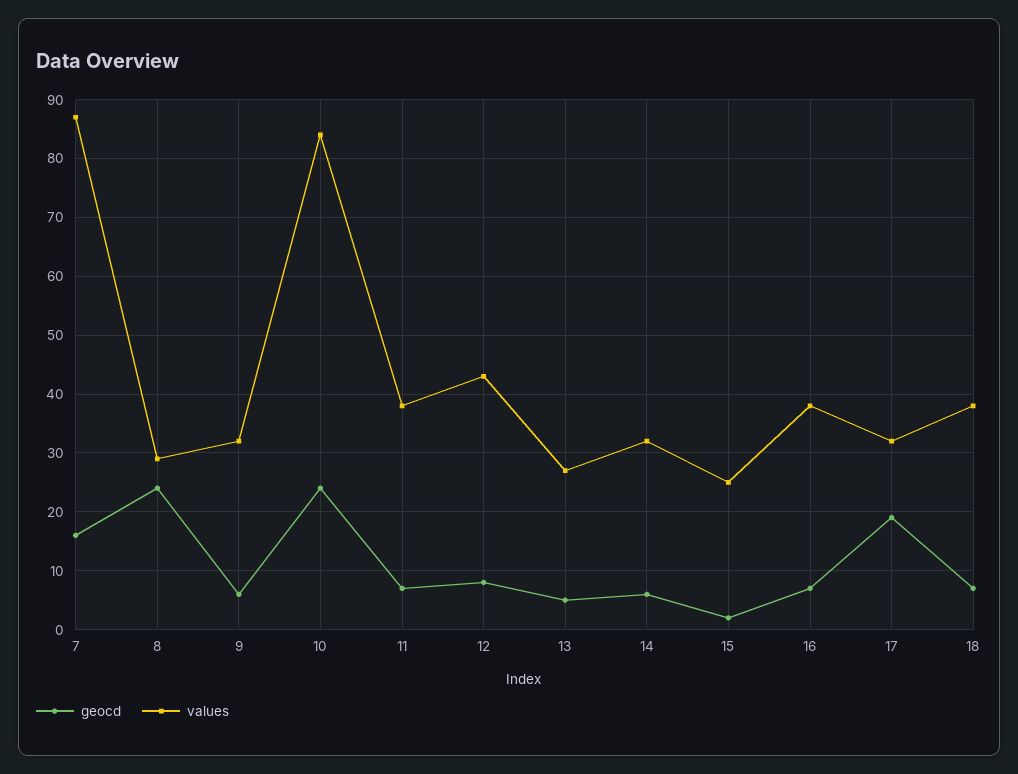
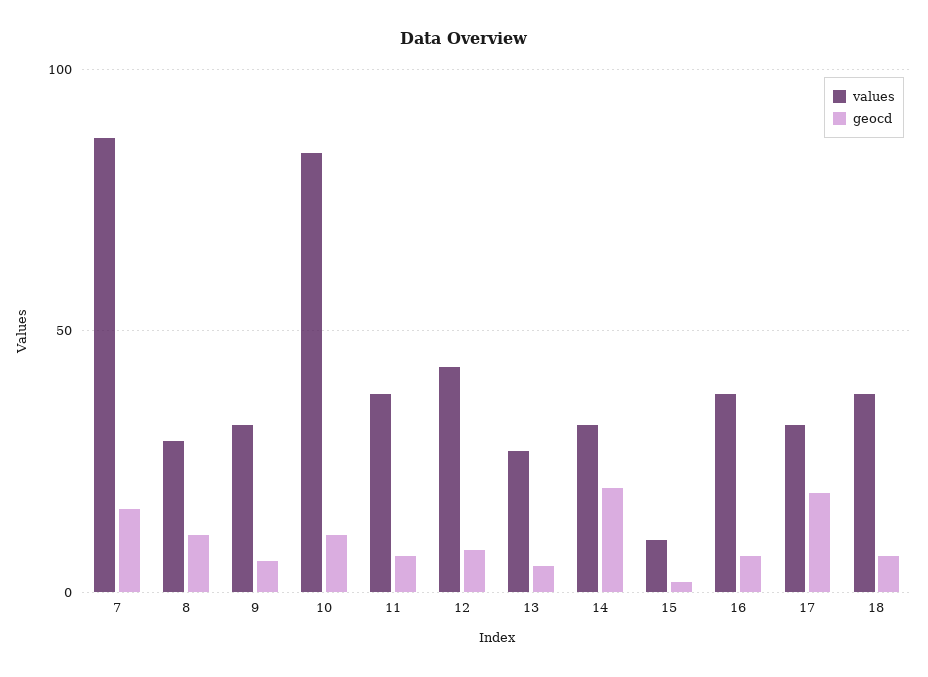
  {
    "geocd": {
      "7": 15,
-     "8": 25,
+     "8": 10,
      "9": 5,
-     "10": 25,
+     "10": 10,
      "11": 5,
      "12": 10,
      "13": 5,
-     "14": 5,
+     "14": 20,
      "15": 0,
      "16": 5,
      "17": 20,
      "18": 5
    },
    "values": {
      "7": 85,
      "8": 30,
      "9": 30,
      "10": 85,
      "11": 40,
      "12": 45,
      "13": 25,
      "14": 30,
-     "15": 25,
+     "15": 10,
      "16": 40,
      "17": 30,
      "18": 40
    }
  }

